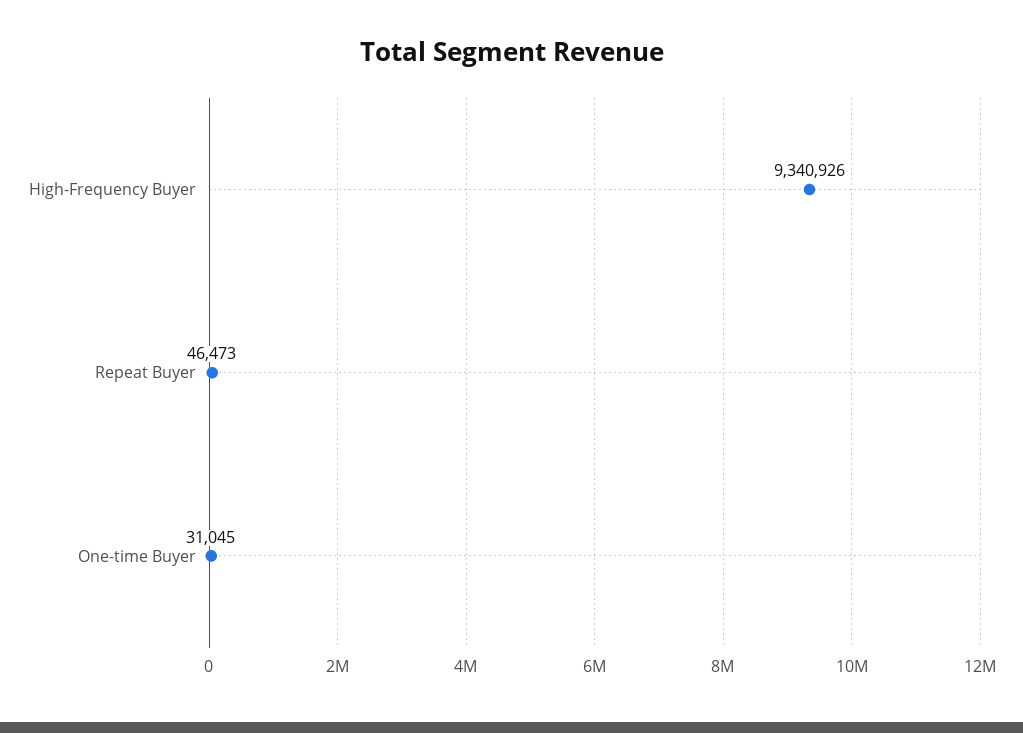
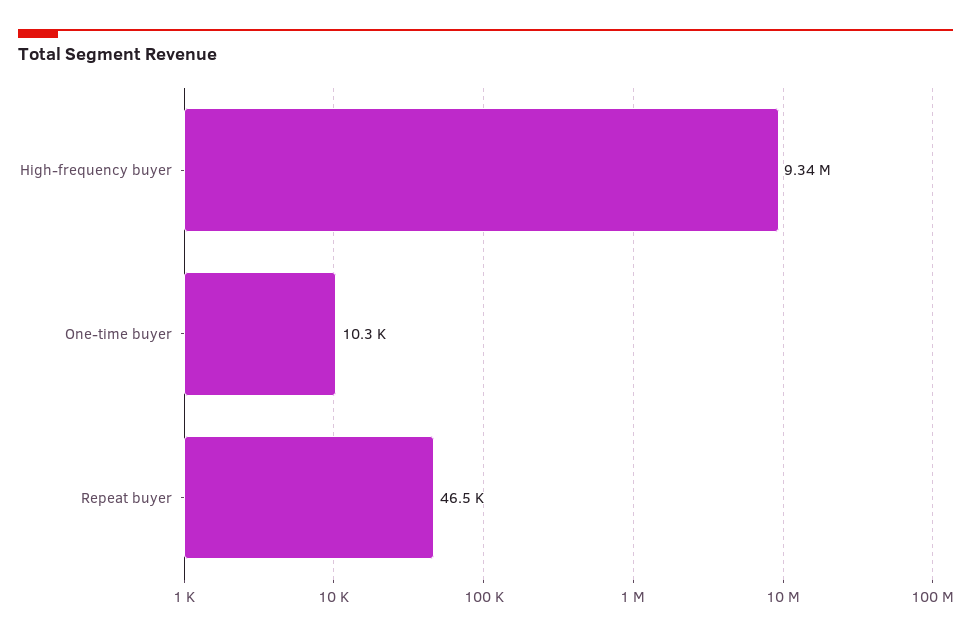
  {
    "High-Frequency Buyer": 9340926,
    "Repeat Buyer": 46473,
-   "One-time Buyer": 31045
+   "One-time Buyer": 10300
  }

